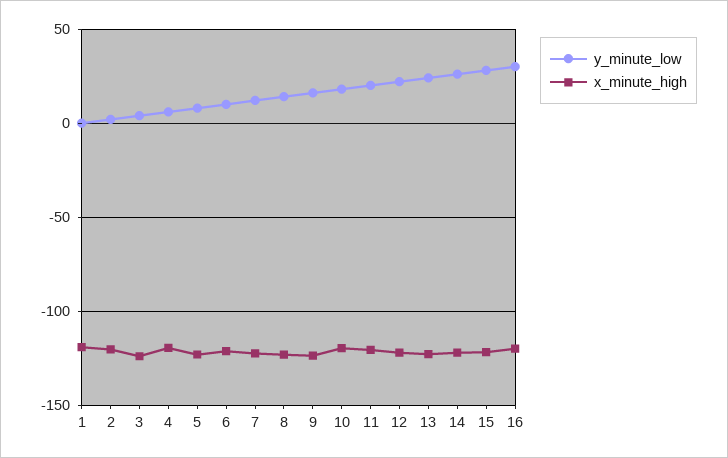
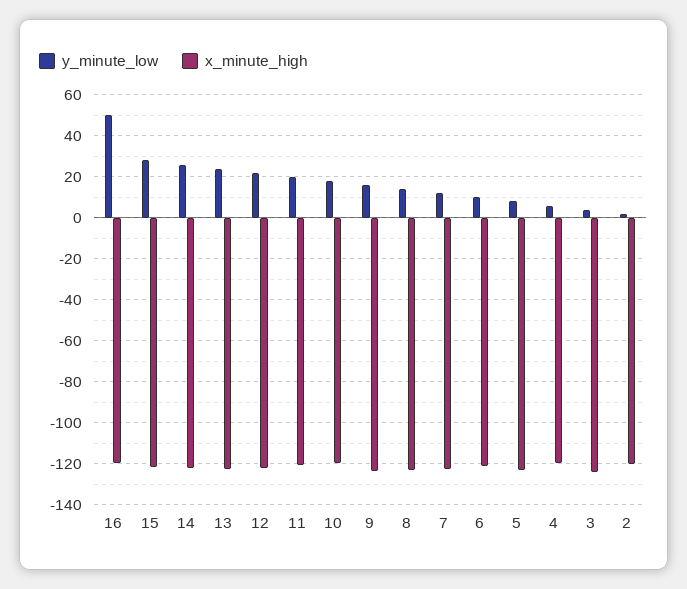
  {
    "y_minute_low": {
-     "1": 0,
      "2": 0,
      "3": 5,
      "4": 5,
      "5": 10,
      "6": 10,
      "7": 10,
      "8": 15,
      "9": 15,
      "10": 20,
      "11": 20,
      "12": 20,
      "13": 25,
      "14": 25,
      "15": 30,
-     "16": 30
+     "16": 50
    },
    "x_minute_high": {
-     "1": -120,
      "2": -120,
      "3": -125,
      "4": -120,
      "5": -125,
      "6": -120,
      "7": -120,
      "8": -125,
      "9": -125,
      "10": -120,
      "11": -120,
      "12": -120,
      "13": -125,
      "14": -120,
      "15": -120,
      "16": -120
    }
  }

